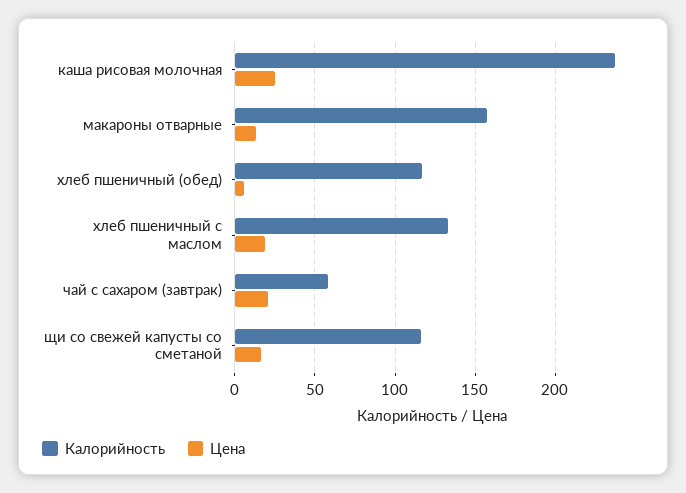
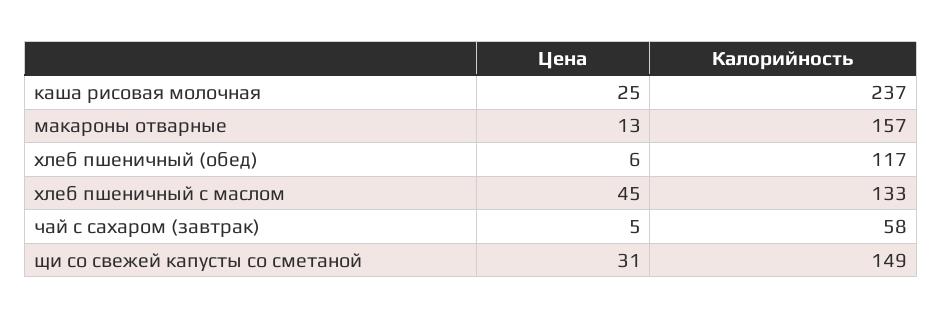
  {
    "Калорийность": {
      "каша рисовая молочная": 237,
      "макароны отварные": 157,
      "хлеб пшеничный (обед)": 117,
      "хлеб пшеничный с маслом": 133,
      "чай с сахаром (завтрак)": 58,
-     "щи со свежей капусты со сметаной": 115
+     "щи со свежей капусты со сметаной": 149
    },
    "Цена": {
      "каша рисовая молочная": 25,
      "макароны отварные": 13,
      "хлеб пшеничный (обед)": 6,
-     "хлеб пшеничный с маслом": 20,
+     "хлеб пшеничный с маслом": 45,
-     "чай с сахаром (завтрак)": 20,
+     "чай с сахаром (завтрак)": 5,
-     "щи со свежей капусты со сметаной": 15
+     "щи со свежей капусты со сметаной": 31
    }
  }

